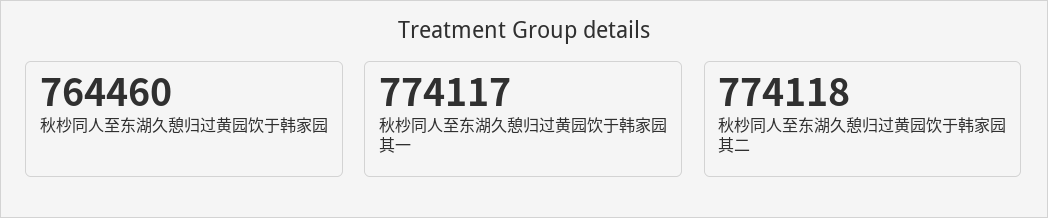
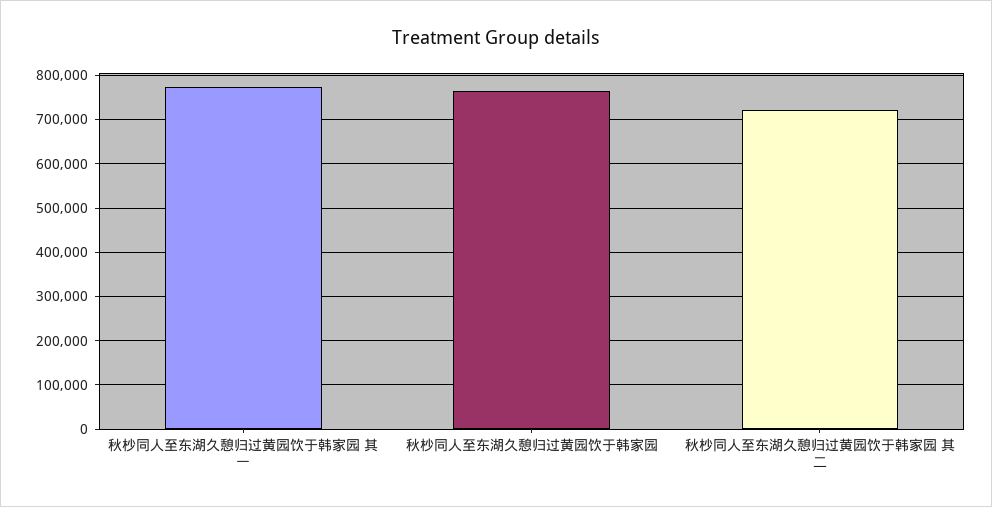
  {
    "秋杪同人至东湖久憩归过黄园饮于韩家园": 764460,
    "秋杪同人至东湖久憩归过黄园饮于韩家园 其一": 774117,
-   "秋杪同人至东湖久憩归过黄园饮于韩家园 其二": 774118
+   "秋杪同人至东湖久憩归过黄园饮于韩家园 其二": 720000
  }

